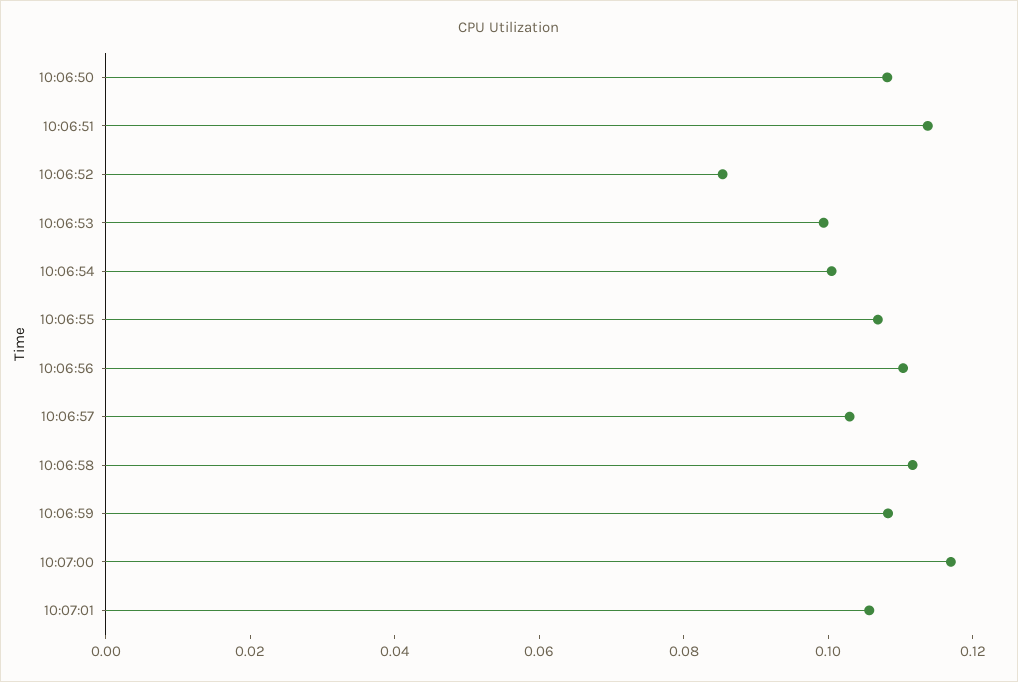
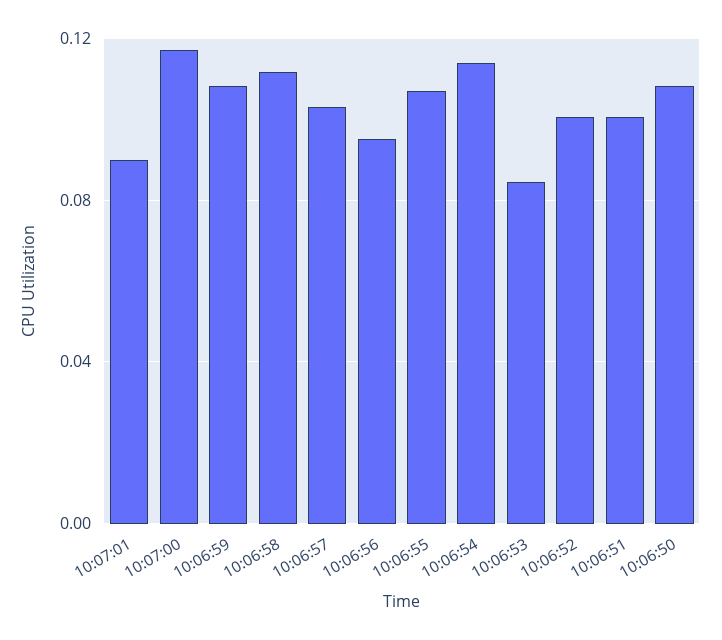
  {
    "10:06:50": 0.11,
-   "10:06:51": 0.115,
+   "10:06:51": 0.1,
-   "10:06:52": 0.085,
+   "10:06:52": 0.1,
-   "10:06:53": 0.1,
+   "10:06:53": 0.085,
-   "10:06:54": 0.1,
+   "10:06:54": 0.115,
    "10:06:55": 0.105,
-   "10:06:56": 0.11,
+   "10:06:56": 0.095,
    "10:06:57": 0.105,
    "10:06:58": 0.11,
    "10:06:59": 0.11,
    "10:07:00": 0.115,
-   "10:07:01": 0.105
+   "10:07:01": 0.09
  }

